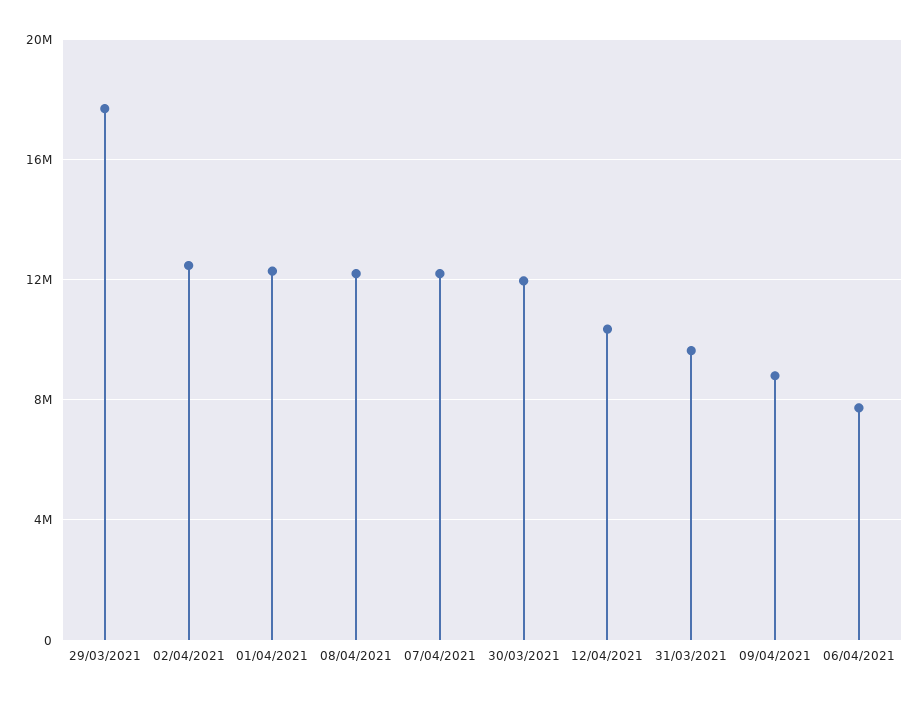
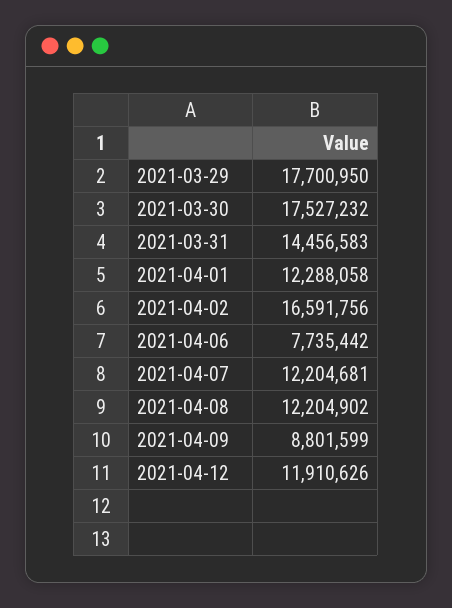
  {
    "29/03/2021": 17700950,
-   "02/04/2021": 12500000,
+   "02/04/2021": 16591756,
    "01/04/2021": 12288058,
    "08/04/2021": 12204902,
    "07/04/2021": 12204681,
-   "30/03/2021": 12000000,
+   "30/03/2021": 17527232,
-   "12/04/2021": 10500000,
+   "12/04/2021": 11910626,
-   "31/03/2021": 9500000,
+   "31/03/2021": 14456583,
    "09/04/2021": 8801599,
    "06/04/2021": 7735442
  }

